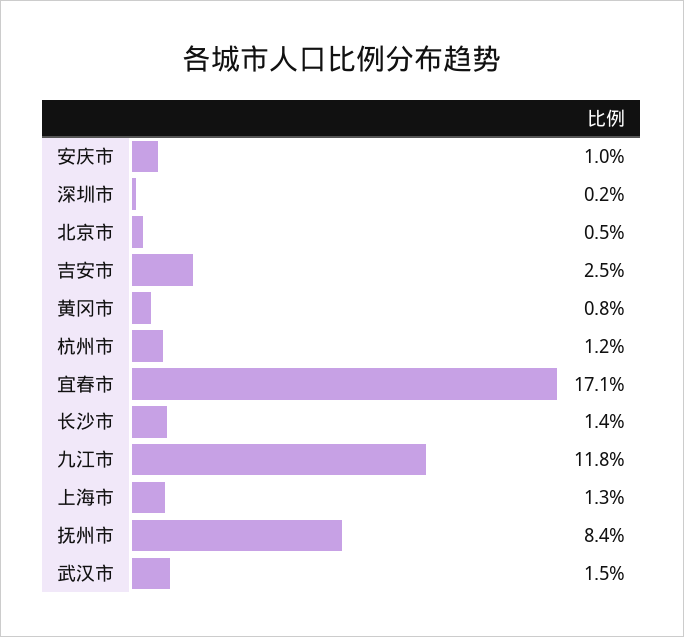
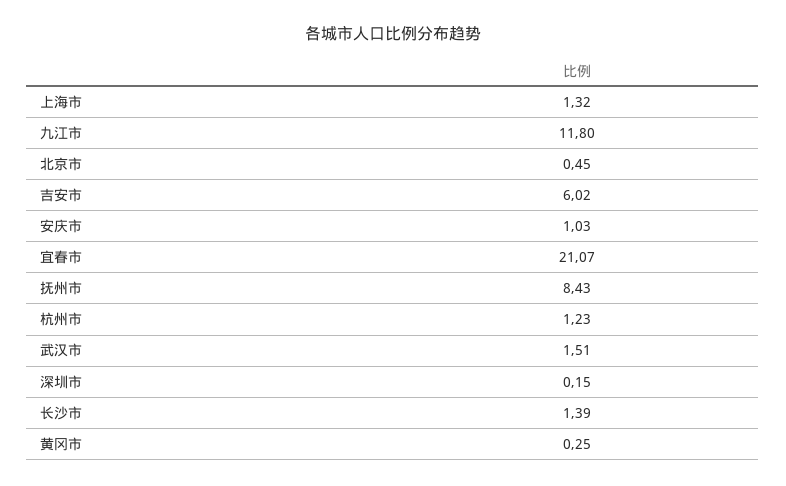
  {
    "安庆市": 1.03,
    "深圳市": 0.15,
    "北京市": 0.45,
-   "吉安市": 2.5,
+   "吉安市": 6.02,
-   "黄冈市": 0.8,
+   "黄冈市": 0.25,
    "杭州市": 1.23,
-   "宜春市": 17.1,
+   "宜春市": 21.07,
    "长沙市": 1.39,
    "九江市": 11.8,
    "上海市": 1.32,
    "抚州市": 8.43,
    "武汉市": 1.51
  }

